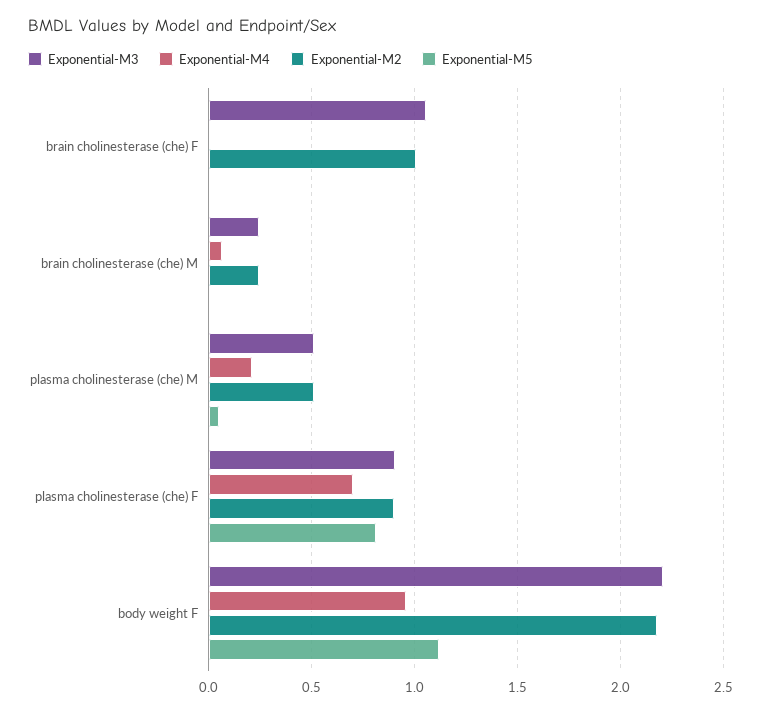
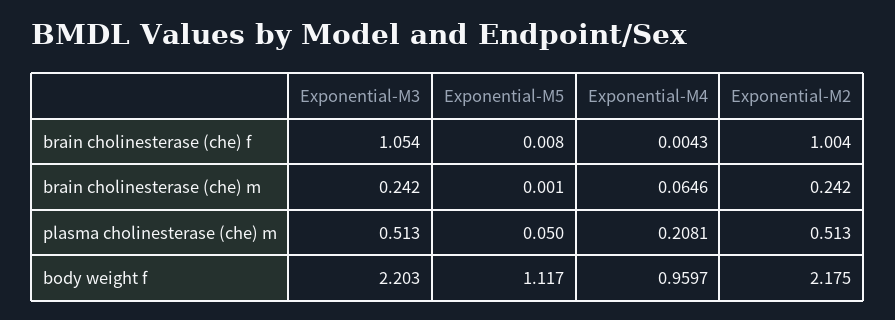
  {
    "Exponential-M3": {
      "brain cholinesterase (che) F": 1.054,
      "brain cholinesterase (che) M": 0.242,
      "plasma cholinesterase (che) M": 0.513,
-     "plasma cholinesterase (che) F": 0.9,
      "body weight F": 2.203
    },
    "Exponential-M4": {
      "brain cholinesterase (che) F": 0.0043,
      "brain cholinesterase (che) M": 0.0646,
      "plasma cholinesterase (che) M": 0.2081,
-     "plasma cholinesterase (che) F": 0.7,
      "body weight F": 0.9597
    },
    "Exponential-M2": {
      "brain cholinesterase (che) F": 1.004,
      "brain cholinesterase (che) M": 0.242,
      "plasma cholinesterase (che) M": 0.513,
-     "plasma cholinesterase (che) F": 0.9,
      "body weight F": 2.175
    },
    "Exponential-M5": {
      "brain cholinesterase (che) F": 0.008,
      "brain cholinesterase (che) M": 0.001,
      "plasma cholinesterase (che) M": 0.05,
-     "plasma cholinesterase (che) F": 0.8,
      "body weight F": 1.117
    }
  }

